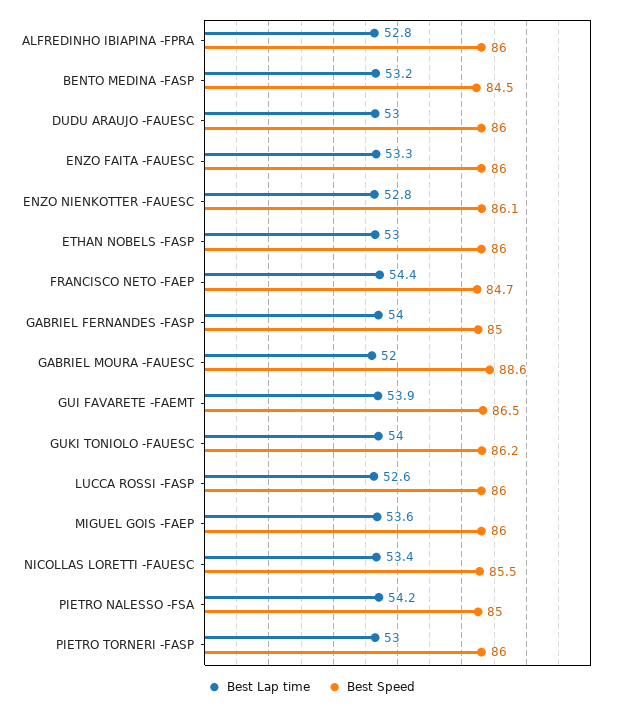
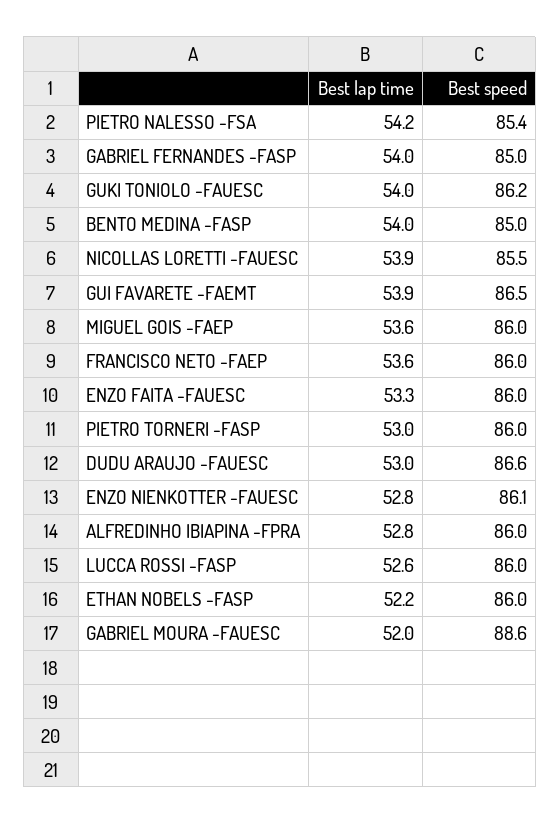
  {
    "Best Lap time": {
      "ALFREDINHO IBIAPINA -FPRA": 52.8,
-     "BENTO MEDINA -FASP": 53.2,
+     "BENTO MEDINA -FASP": 54,
      "DUDU ARAUJO -FAUESC": 53,
      "ENZO FAITA -FAUESC": 53.3,
      "ENZO NIENKOTTER -FAUESC": 52.8,
-     "ETHAN NOBELS -FASP": 53,
+     "ETHAN NOBELS -FASP": 52.2,
-     "FRANCISCO NETO -FAEP": 54.4,
+     "FRANCISCO NETO -FAEP": 53.6,
      "GABRIEL FERNANDES -FASP": 54,
      "GABRIEL MOURA -FAUESC": 52,
      "GUI FAVARETE -FAEMT": 53.9,
      "GUKI TONIOLO -FAUESC": 54,
      "LUCCA ROSSI -FASP": 52.6,
      "MIGUEL GOIS -FAEP": 53.6,
-     "NICOLLAS LORETTI -FAUESC": 53.4,
+     "NICOLLAS LORETTI -FAUESC": 53.9,
      "PIETRO NALESSO -FSA": 54.2,
      "PIETRO TORNERI -FASP": 53
    },
    "Best Speed": {
      "ALFREDINHO IBIAPINA -FPRA": 86,
-     "BENTO MEDINA -FASP": 84.5,
+     "BENTO MEDINA -FASP": 85,
-     "DUDU ARAUJO -FAUESC": 86,
+     "DUDU ARAUJO -FAUESC": 86.6,
      "ENZO FAITA -FAUESC": 86,
      "ENZO NIENKOTTER -FAUESC": 86.1,
      "ETHAN NOBELS -FASP": 86,
-     "FRANCISCO NETO -FAEP": 84.7,
+     "FRANCISCO NETO -FAEP": 86,
      "GABRIEL FERNANDES -FASP": 85,
      "GABRIEL MOURA -FAUESC": 88.6,
      "GUI FAVARETE -FAEMT": 86.5,
      "GUKI TONIOLO -FAUESC": 86.2,
      "LUCCA ROSSI -FASP": 86,
      "MIGUEL GOIS -FAEP": 86,
      "NICOLLAS LORETTI -FAUESC": 85.5,
-     "PIETRO NALESSO -FSA": 85,
+     "PIETRO NALESSO -FSA": 85.4,
      "PIETRO TORNERI -FASP": 86
    }
  }

